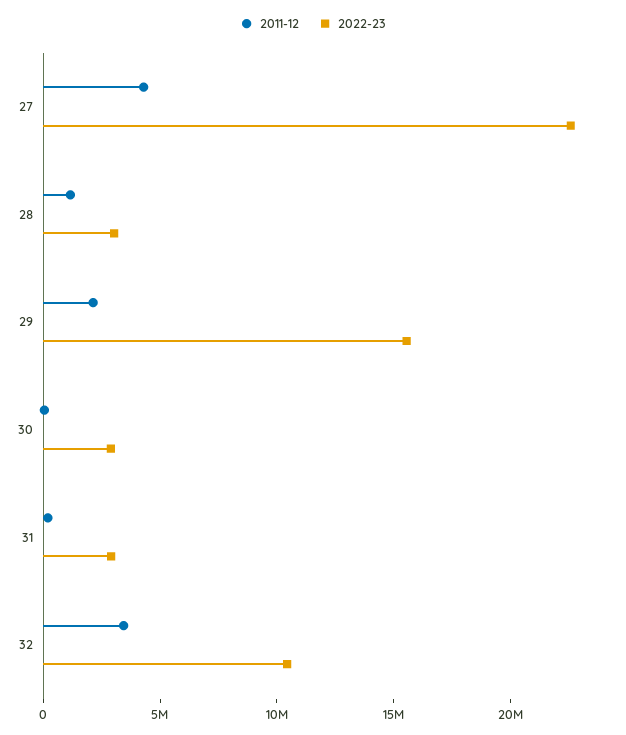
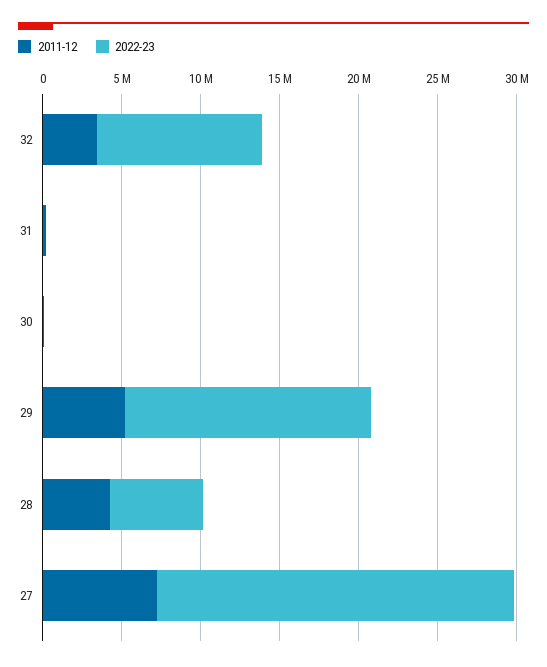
  {
    "2011-12": {
-     "27": 4000000,
+     "27": 7000000,
-     "28": 1000000,
+     "28": 4000000,
-     "29": 2000000,
+     "29": 5000000,
      "30": 0,
      "31": 0,
      "32": 3000000
    },
    "2022-23": {
      "27": 23000000,
-     "28": 3000000,
+     "28": 6000000,
      "29": 16000000,
-     "30": 3000000,
+     "30": 0,
-     "31": 3000000,
+     "31": 0,
      "32": 10000000
    }
  }

